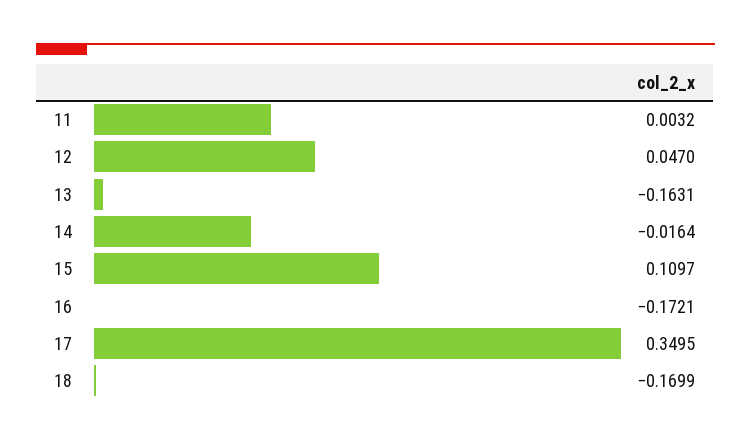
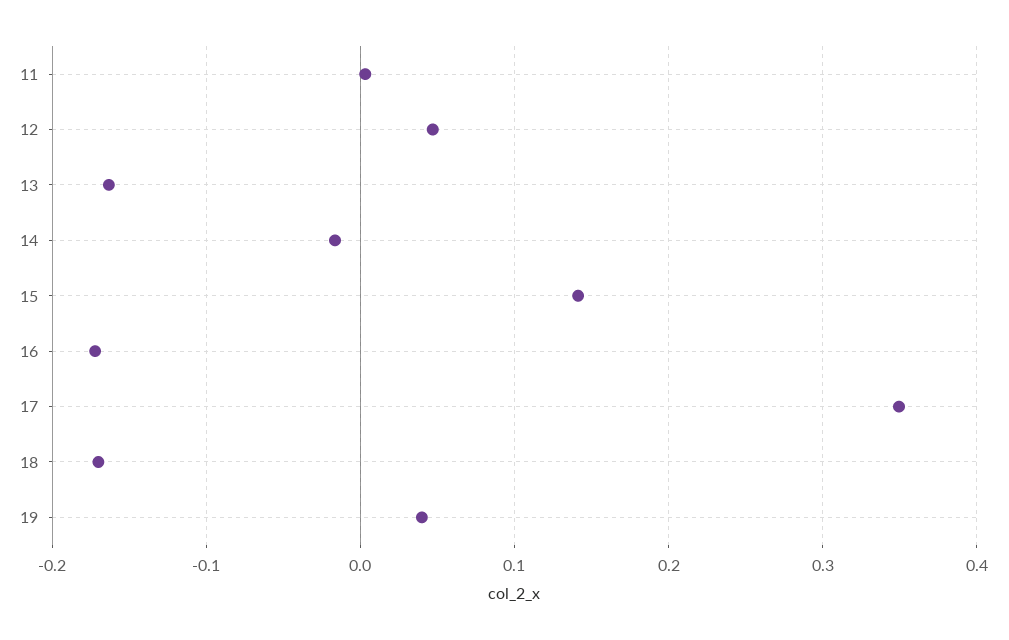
  {
    "11": 0.0032,
    "12": 0.047,
    "13": -0.1631,
    "14": -0.0164,
-   "15": 0.1097,
+   "15": 0.14,
    "16": -0.1721,
    "17": 0.3495,
-   "18": -0.1699
+   "18": -0.1699,
+   "19": 0.04
  }

